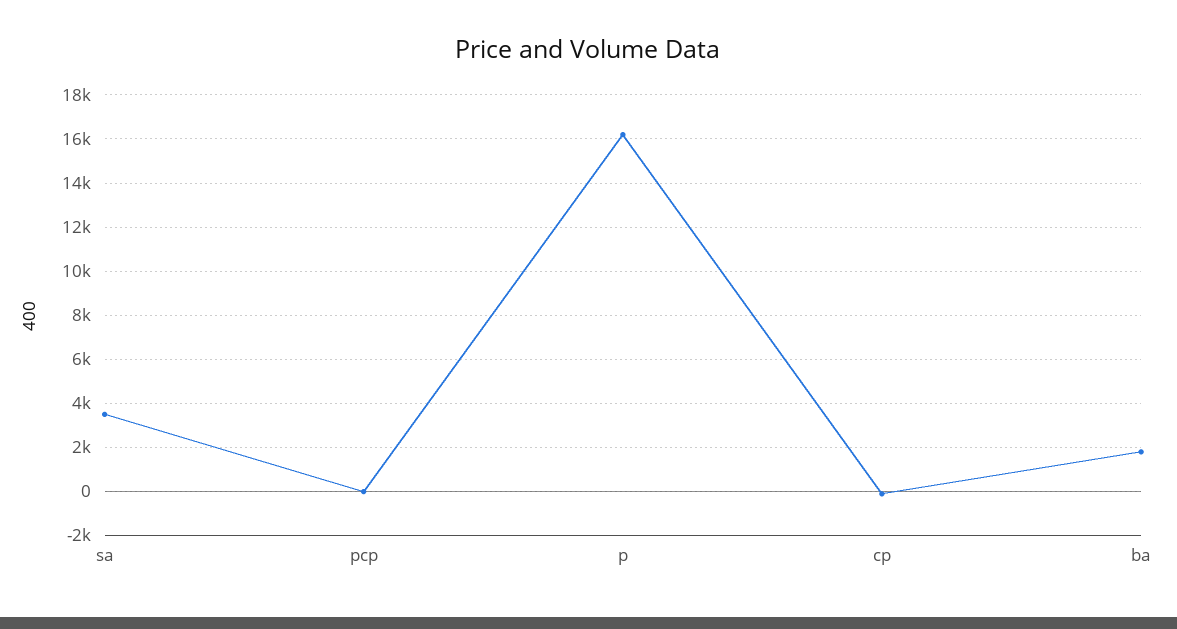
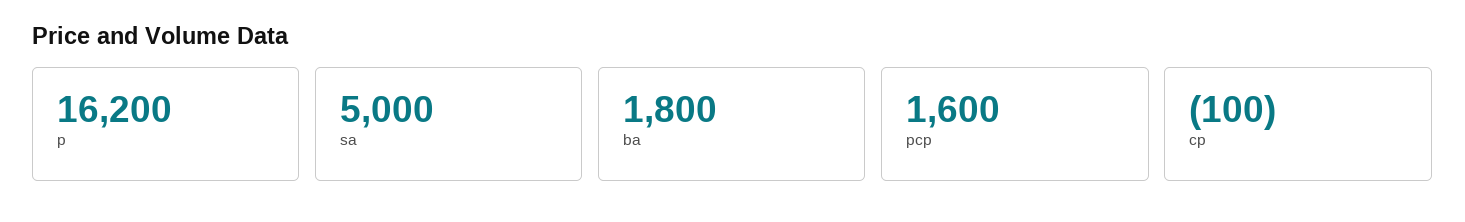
  {
-   "sa": 3500,
+   "sa": 5000,
-   "pcp": 0,
+   "pcp": 1600,
    "p": 16200,
    "cp": -100,
    "ba": 1800
  }

